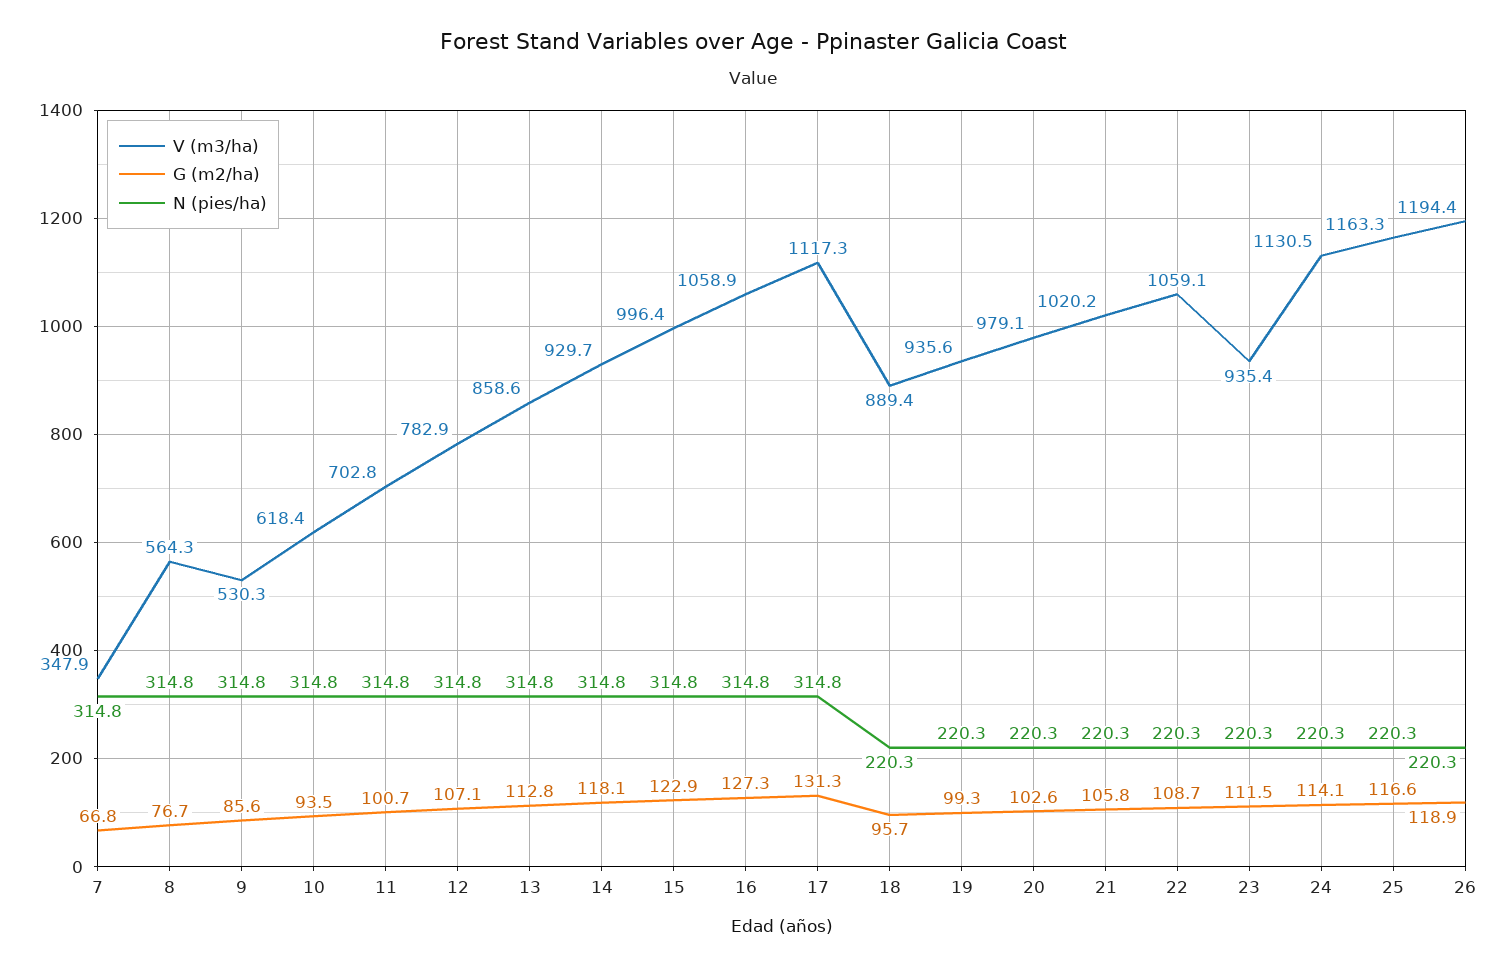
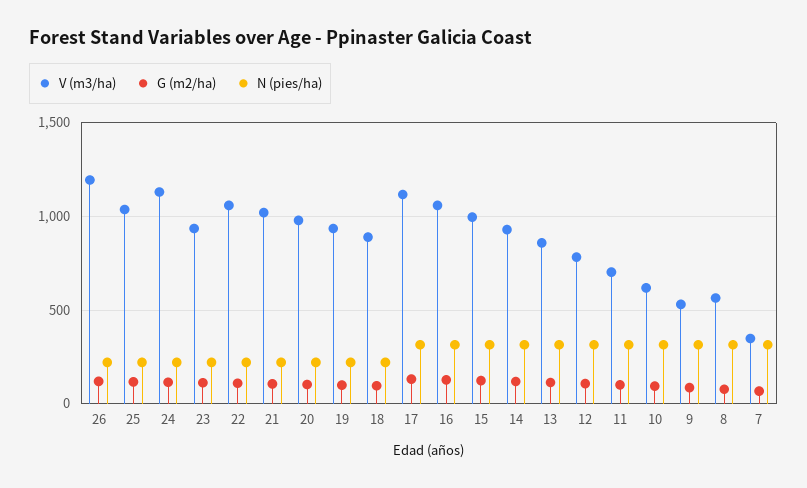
  {
    "V (m3/ha)": {
      "7": 347.9,
      "8": 564.3,
      "9": 530.3,
      "10": 618.4,
      "11": 702.8,
      "12": 782.9,
      "13": 858.6,
      "14": 929.7,
      "15": 996.4,
      "16": 1058.9,
      "17": 1117.3,
      "18": 889.4,
      "19": 935.6,
      "20": 979.1,
      "21": 1020.2,
      "22": 1059.1,
      "23": 935.4,
      "24": 1130.5,
-     "25": 1163.3,
+     "25": 1050,
      "26": 1194.4
    },
    "G (m2/ha)": {
      "7": 66.8,
      "8": 76.7,
      "9": 85.6,
      "10": 93.5,
      "11": 100.7,
      "12": 107.1,
      "13": 112.8,
      "14": 118.1,
      "15": 122.9,
      "16": 127.3,
      "17": 131.3,
      "18": 95.7,
      "19": 99.3,
      "20": 102.6,
      "21": 105.8,
      "22": 108.7,
      "23": 111.5,
      "24": 114.1,
      "25": 116.6,
      "26": 118.9
    },
    "N (pies/ha)": {
      "7": 314.8,
      "8": 314.8,
      "9": 314.8,
      "10": 314.8,
      "11": 314.8,
      "12": 314.8,
      "13": 314.8,
      "14": 314.8,
      "15": 314.8,
      "16": 314.8,
      "17": 314.8,
      "18": 220.3,
      "19": 220.3,
      "20": 220.3,
      "21": 220.3,
      "22": 220.3,
      "23": 220.3,
      "24": 220.3,
      "25": 220.3,
      "26": 220.3
    }
  }

